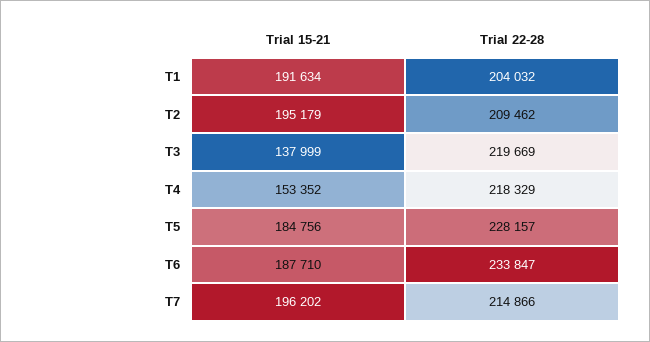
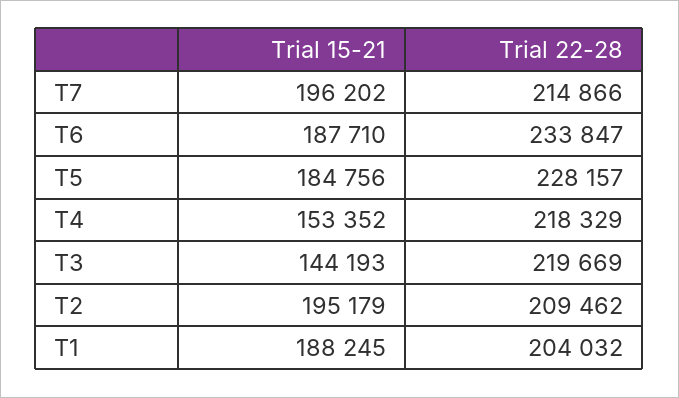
  {
    "Trial 15-21": {
-     "T1": 191634,
+     "T1": 188245,
      "T2": 195179,
-     "T3": 137999,
+     "T3": 144193,
      "T4": 153352,
      "T5": 184756,
      "T6": 187710,
      "T7": 196202
    },
    "Trial 22-28": {
      "T1": 204032,
      "T2": 209462,
      "T3": 219669,
      "T4": 218329,
      "T5": 228157,
      "T6": 233847,
      "T7": 214866
    }
  }

